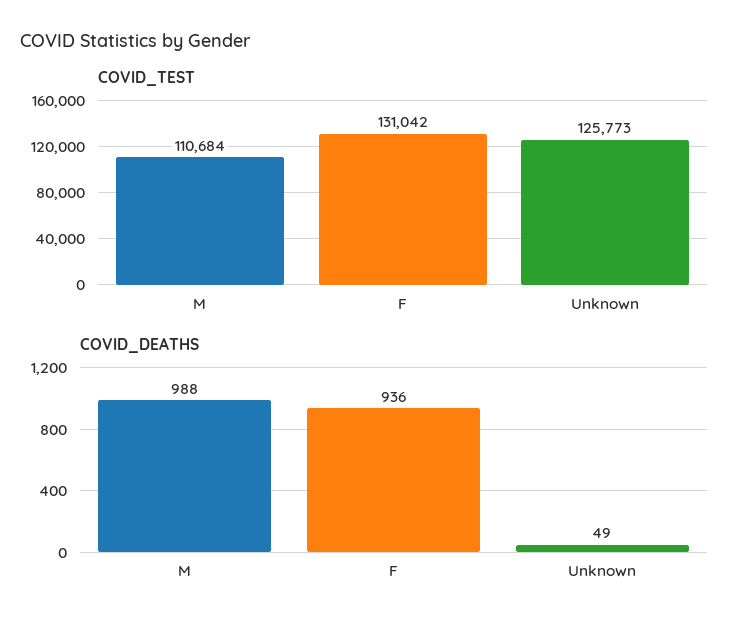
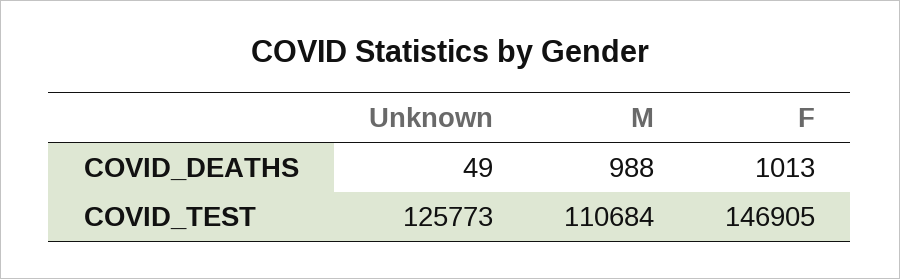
  {
    "COVID_TEST": {
      "M": 110684,
-     "F": 131042,
+     "F": 146905,
      "Unknown": 125773
    },
    "COVID_DEATHS": {
      "M": 988,
-     "F": 936,
+     "F": 1013,
      "Unknown": 49
    }
  }

